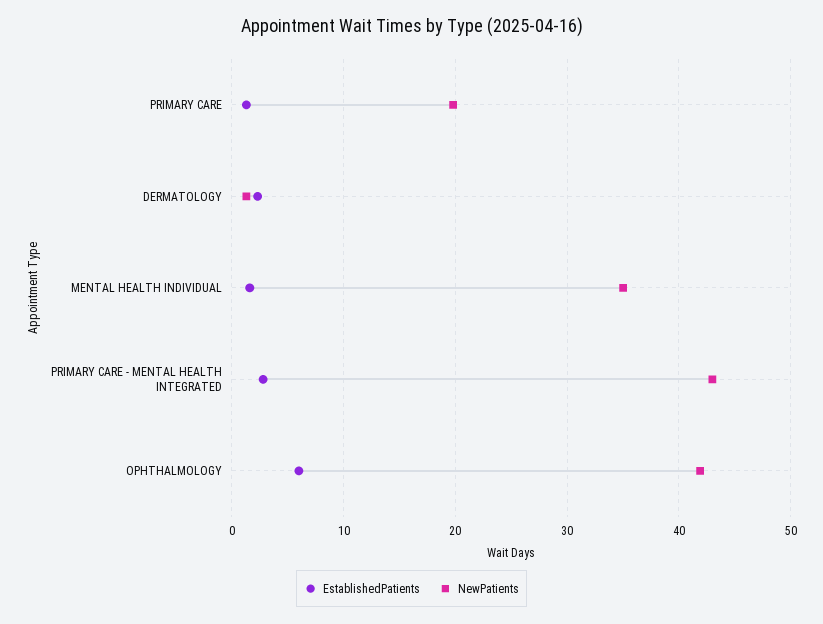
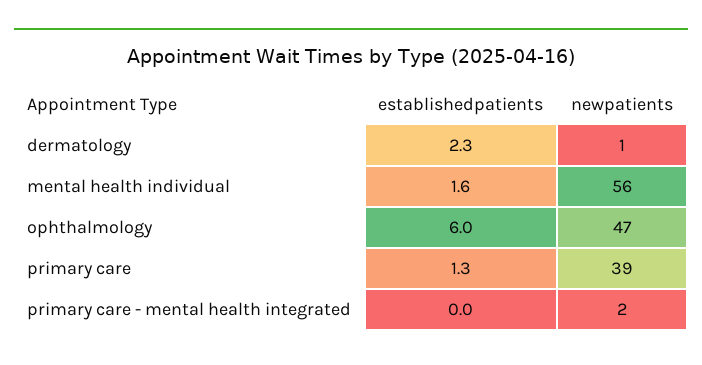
  {
    "EstablishedPatients": {
      "PRIMARY CARE": 1.3,
      "DERMATOLOGY": 2.3,
      "MENTAL HEALTH INDIVIDUAL": 1.6,
-     "PRIMARY CARE - MENTAL HEALTH INTEGRATED": 3,
+     "PRIMARY CARE - MENTAL HEALTH INTEGRATED": 0,
      "OPHTHALMOLOGY": 6
    },
    "NewPatients": {
-     "PRIMARY CARE": 20,
+     "PRIMARY CARE": 39,
      "DERMATOLOGY": 1,
-     "MENTAL HEALTH INDIVIDUAL": 35,
+     "MENTAL HEALTH INDIVIDUAL": 56,
-     "PRIMARY CARE - MENTAL HEALTH INTEGRATED": 43,
+     "PRIMARY CARE - MENTAL HEALTH INTEGRATED": 2,
-     "OPHTHALMOLOGY": 42
+     "OPHTHALMOLOGY": 47
    }
  }

